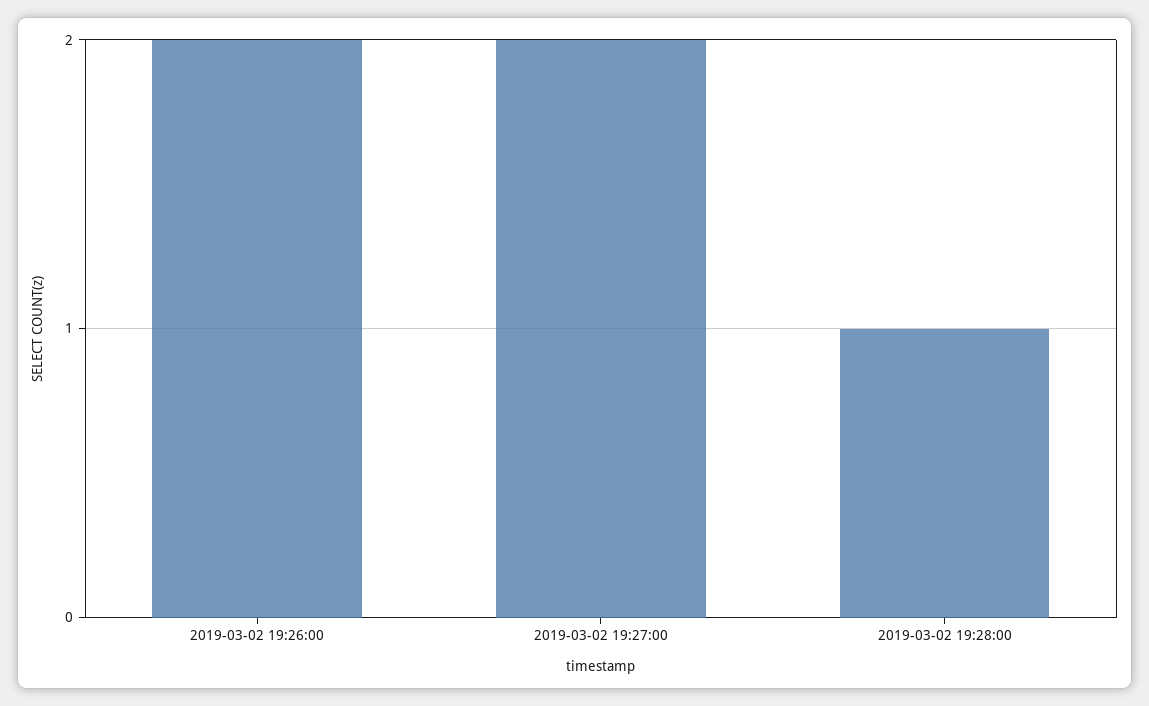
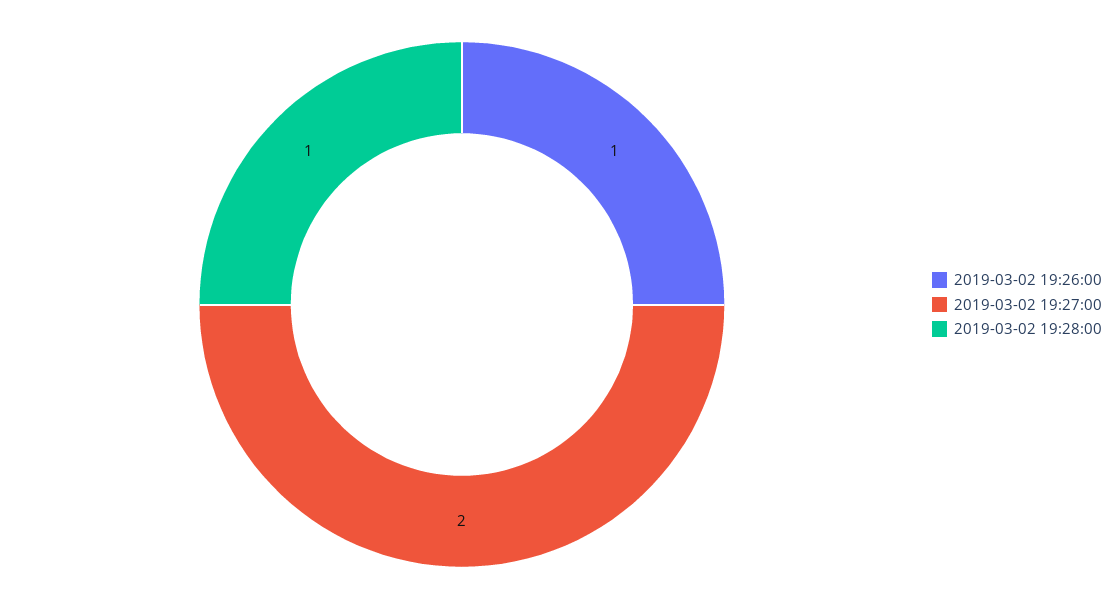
  {
-   "2019-03-02 19:26:00": 2,
+   "2019-03-02 19:26:00": 1,
    "2019-03-02 19:27:00": 2,
    "2019-03-02 19:28:00": 1
  }

